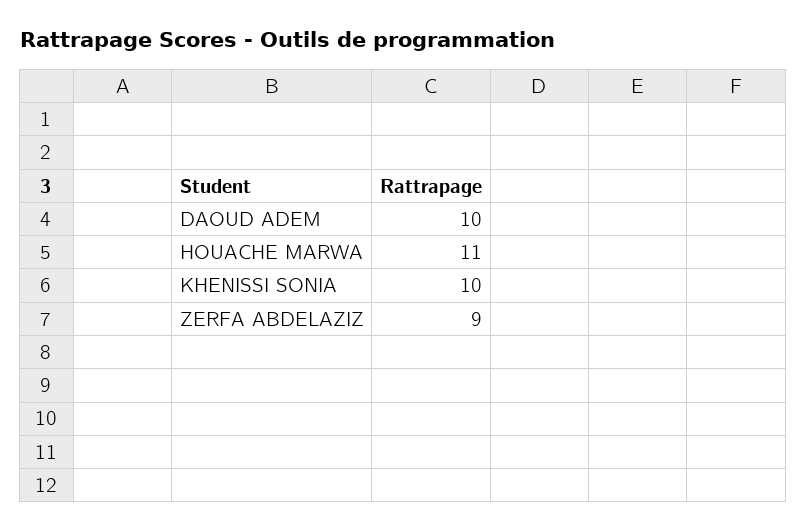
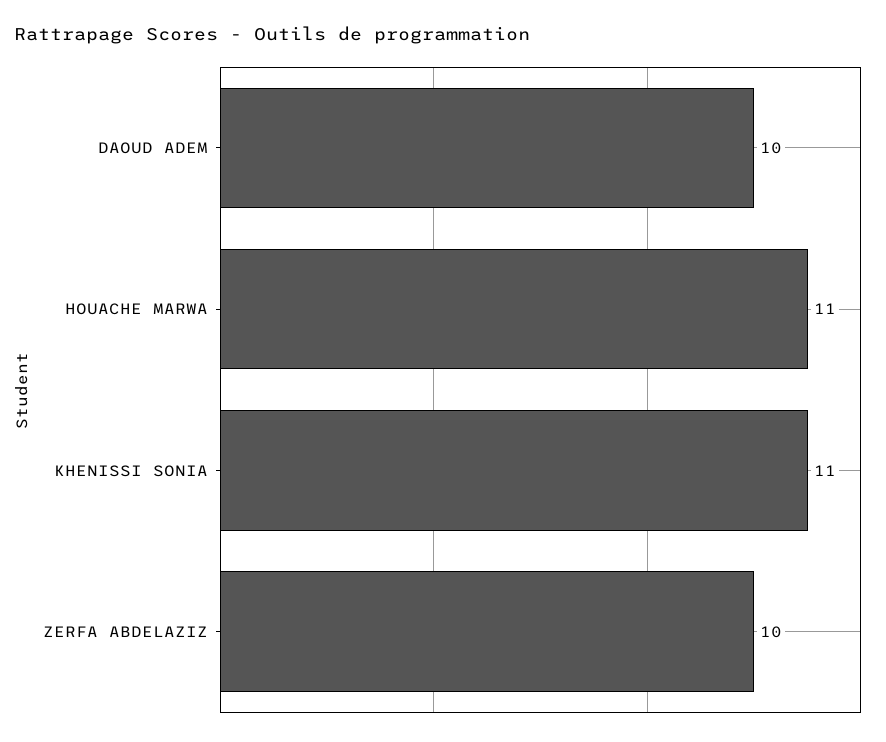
  {
    "DAOUD ADEM": 10,
    "HOUACHE MARWA": 11,
-   "KHENISSI SONIA": 10,
+   "KHENISSI SONIA": 11,
-   "ZERFA ABDELAZIZ": 9
+   "ZERFA ABDELAZIZ": 10
  }

